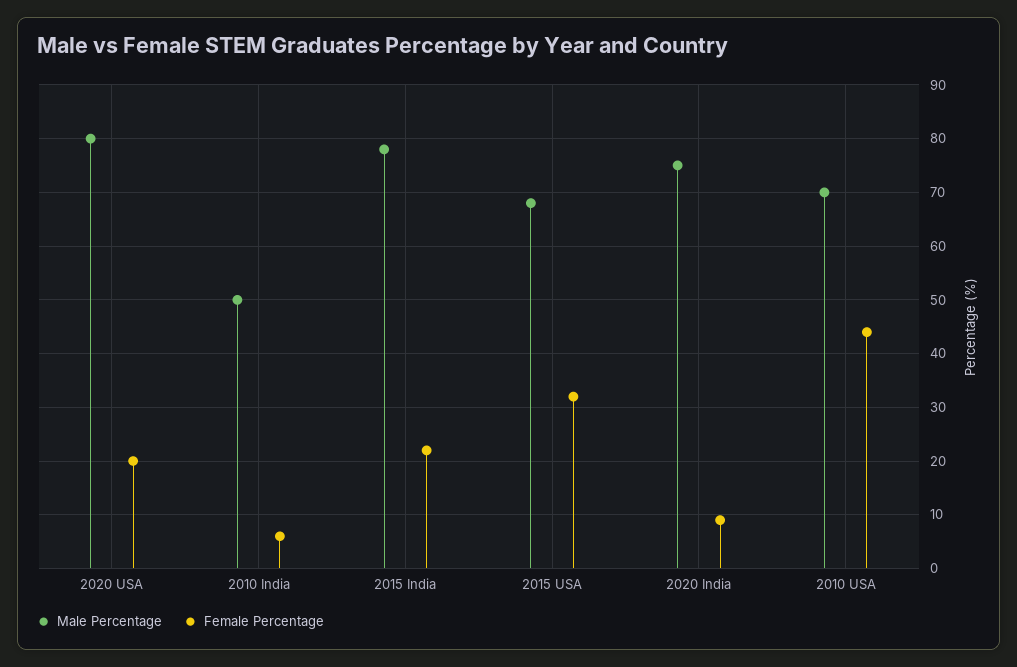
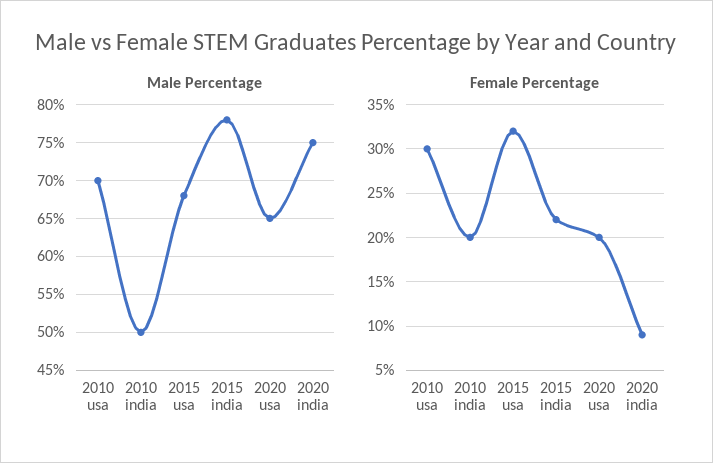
  {
    "Male Percentage": {
-     "2020 USA": 80,
+     "2020 USA": 65,
      "2010 India": 50,
      "2015 India": 78,
      "2015 USA": 68,
      "2020 India": 75,
      "2010 USA": 70
    },
    "Female Percentage": {
      "2020 USA": 20,
-     "2010 India": 5,
+     "2010 India": 20,
      "2015 India": 22,
      "2015 USA": 32,
      "2020 India": 9,
-     "2010 USA": 45
+     "2010 USA": 30
    }
  }

